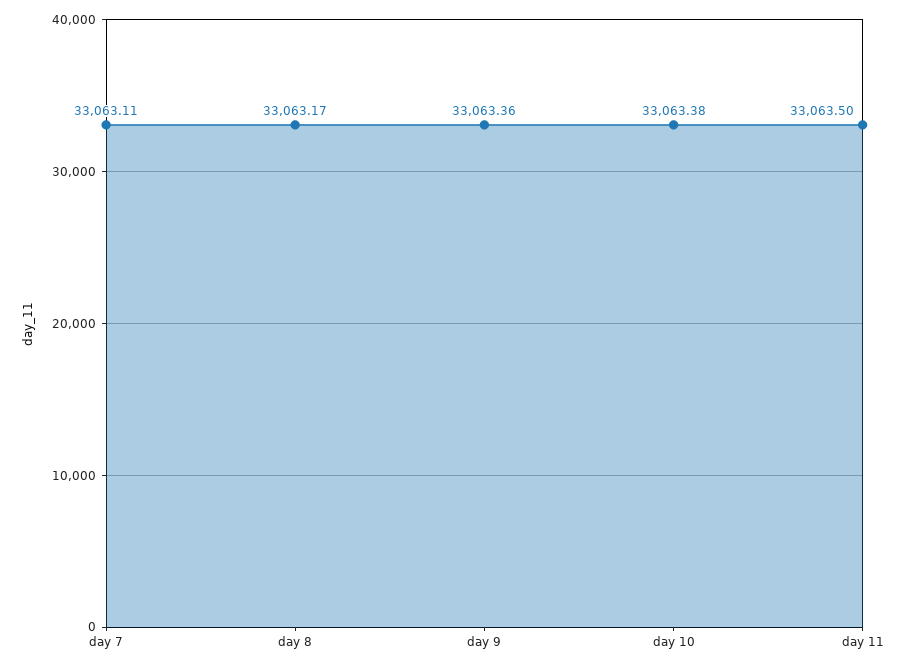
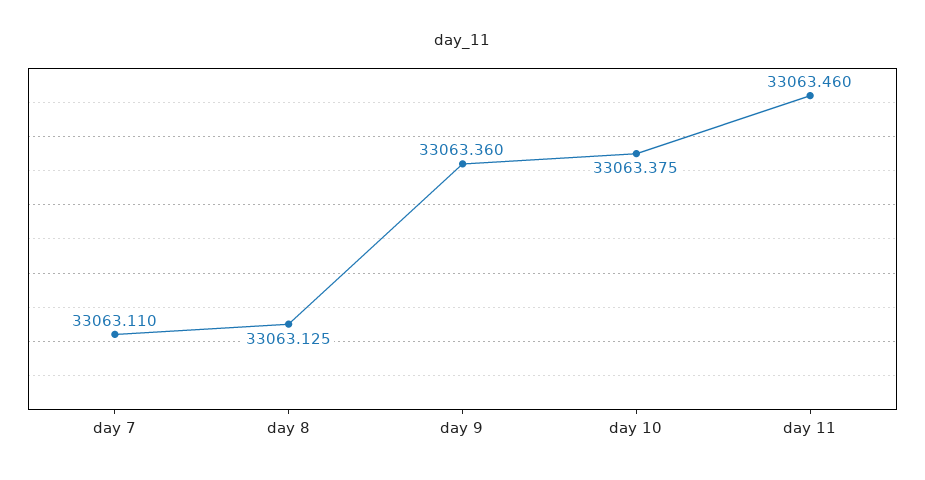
  {
    "day 7": 33063.11,
-   "day 8": 33063.17,
+   "day 8": 33063.125,
    "day 9": 33063.36,
    "day 10": 33063.375,
-   "day 11": 33063.5
+   "day 11": 33063.46
  }

